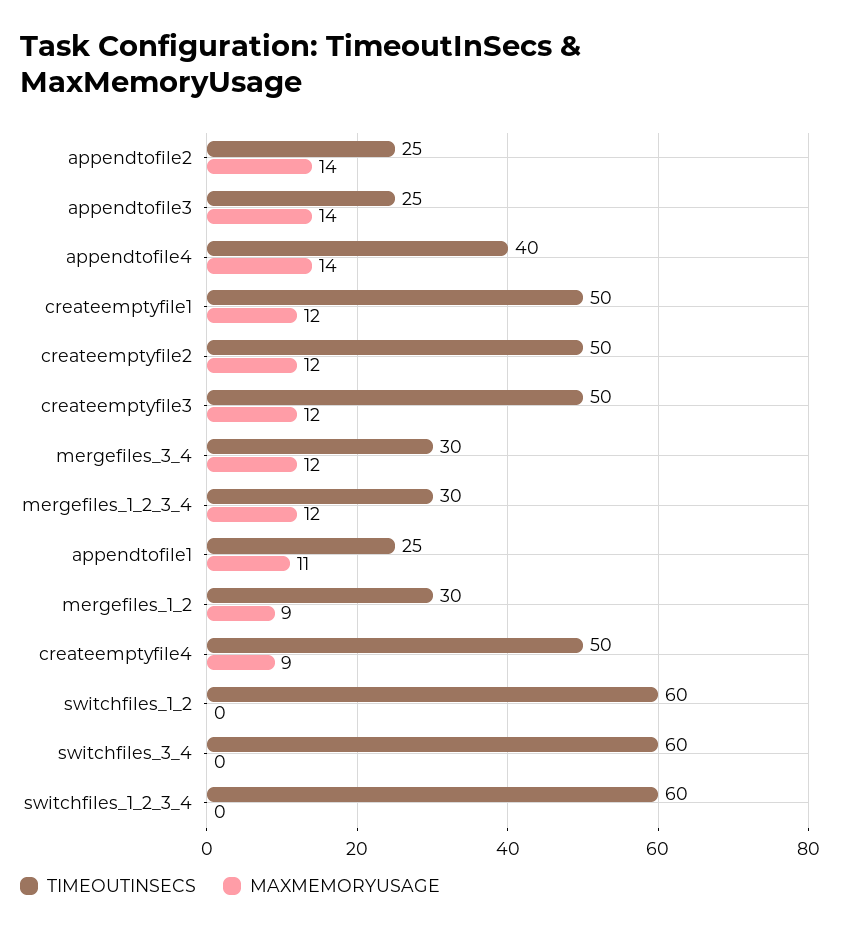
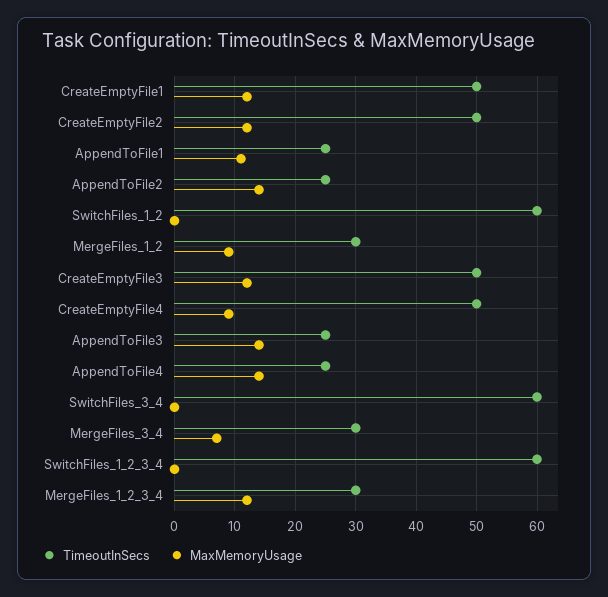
  {
    "TIMEOUTINSECS": {
      "appendtofile2": 25,
      "appendtofile3": 25,
-     "appendtofile4": 40,
+     "appendtofile4": 25,
      "createemptyfile1": 50,
      "createemptyfile2": 50,
      "createemptyfile3": 50,
      "mergefiles_3_4": 30,
      "mergefiles_1_2_3_4": 30,
      "appendtofile1": 25,
      "mergefiles_1_2": 30,
      "createemptyfile4": 50,
      "switchfiles_1_2": 60,
      "switchfiles_3_4": 60,
      "switchfiles_1_2_3_4": 60
    },
    "MAXMEMORYUSAGE": {
      "appendtofile2": 14,
      "appendtofile3": 14,
      "appendtofile4": 14,
      "createemptyfile1": 12,
      "createemptyfile2": 12,
      "createemptyfile3": 12,
-     "mergefiles_3_4": 12,
+     "mergefiles_3_4": 7,
      "mergefiles_1_2_3_4": 12,
      "appendtofile1": 11,
      "mergefiles_1_2": 9,
      "createemptyfile4": 9,
      "switchfiles_1_2": 0,
      "switchfiles_3_4": 0,
      "switchfiles_1_2_3_4": 0
    }
  }

